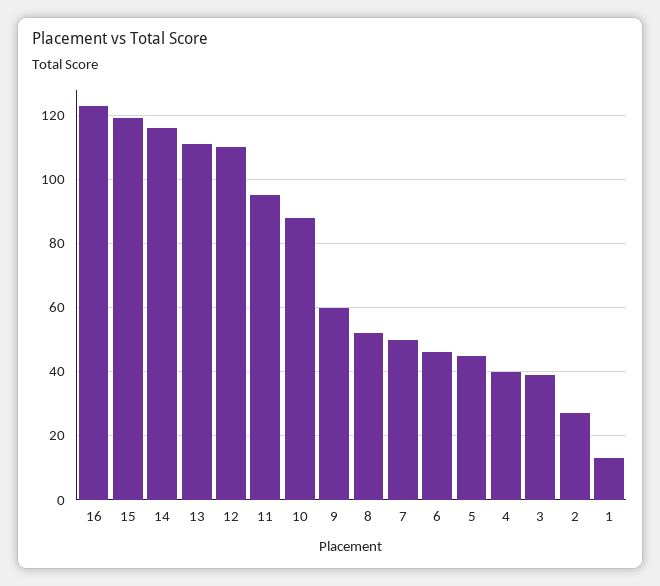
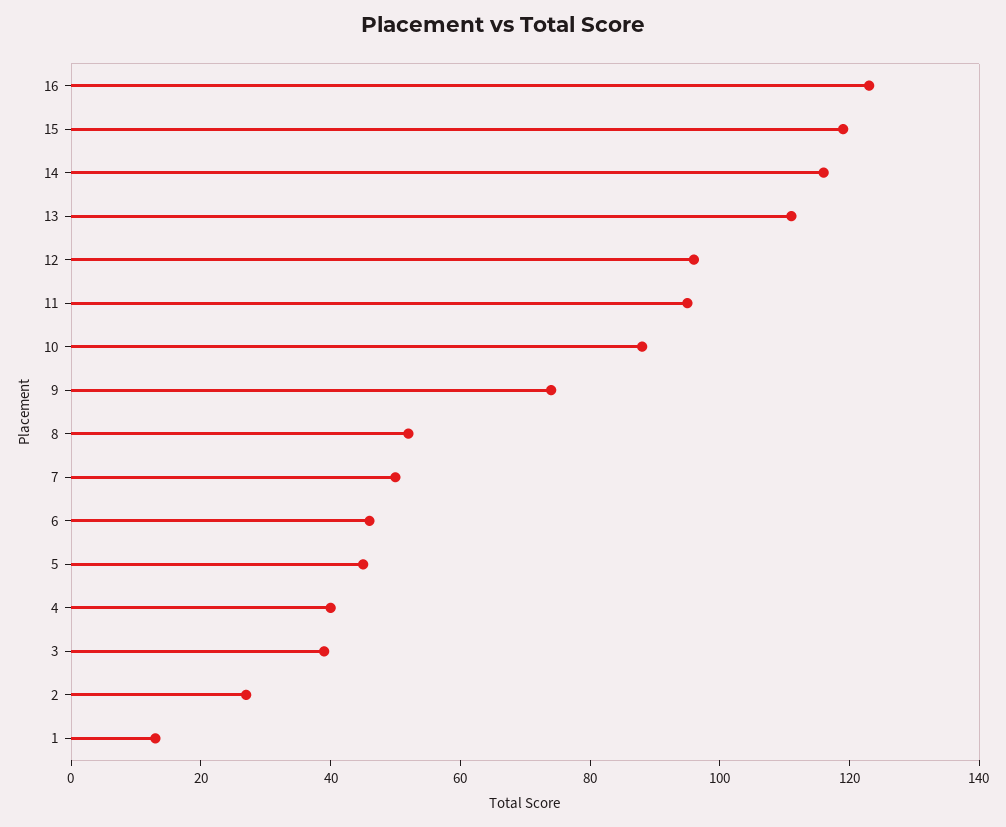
  {
    "16": 125,
    "15": 120,
    "14": 115,
    "13": 110,
-   "12": 110,
+   "12": 95,
    "11": 95,
    "10": 90,
-   "9": 60,
+   "9": 75,
    "8": 50,
    "7": 50,
    "6": 45,
    "5": 45,
    "4": 40,
    "3": 40,
    "2": 25,
    "1": 15
  }

